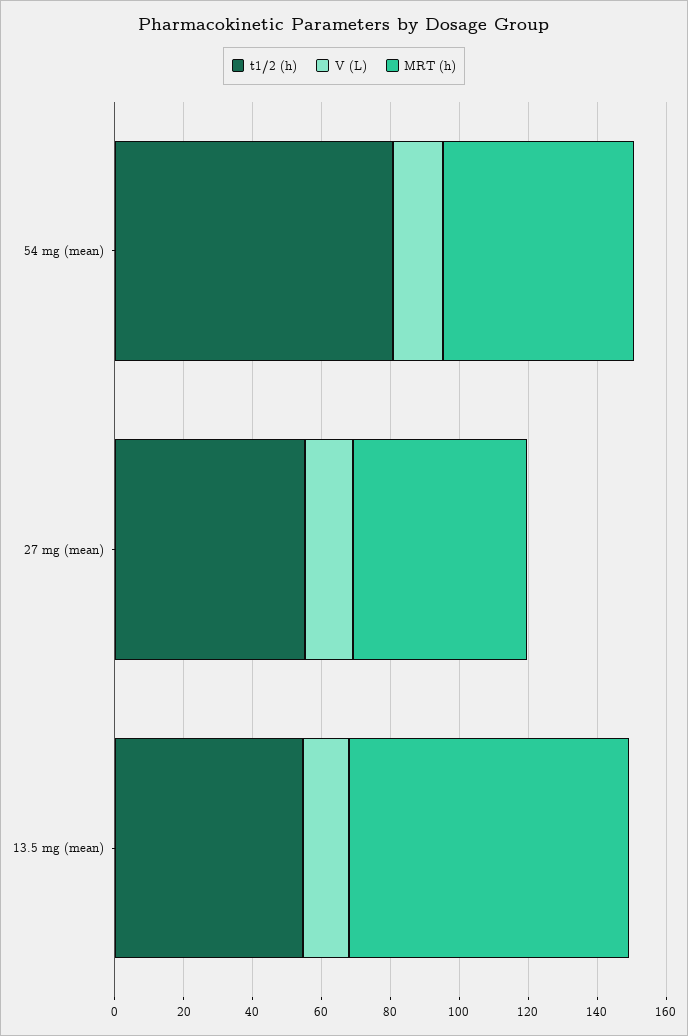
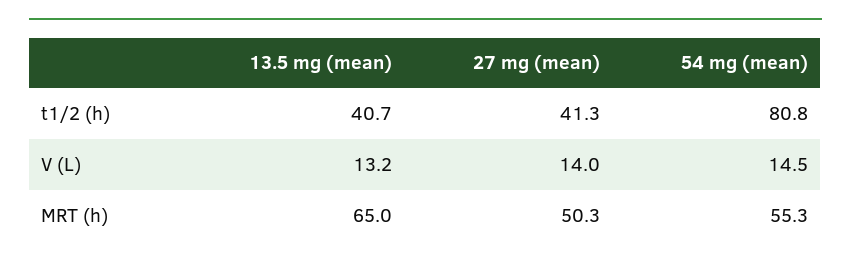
  {
    "t1/2 (h)": {
      "54 mg (mean)": 80.8,
-     "27 mg (mean)": 55,
+     "27 mg (mean)": 41.3,
-     "13.5 mg (mean)": 55
+     "13.5 mg (mean)": 40.7
    },
    "V (L)": {
      "54 mg (mean)": 14.5,
      "27 mg (mean)": 14,
      "13.5 mg (mean)": 13.2
    },
    "MRT (h)": {
      "54 mg (mean)": 55.3,
      "27 mg (mean)": 50.3,
-     "13.5 mg (mean)": 80
+     "13.5 mg (mean)": 65
    }
  }

